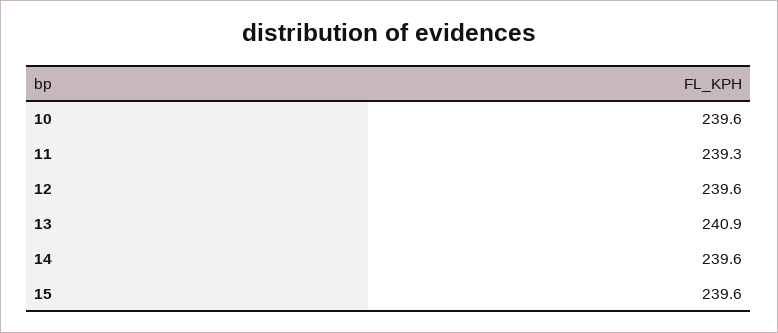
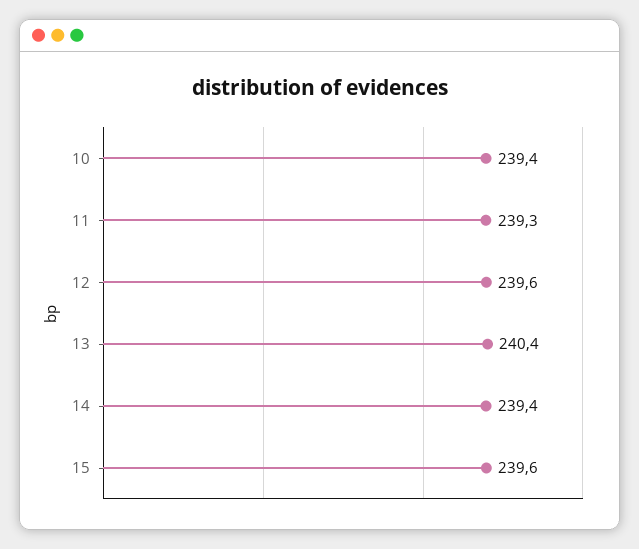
  {
-   "10": 239.6,
+   "10": 239.4,
    "11": 239.3,
    "12": 239.6,
-   "13": 240.9,
+   "13": 240.4,
-   "14": 239.6,
+   "14": 239.4,
    "15": 239.6
  }

